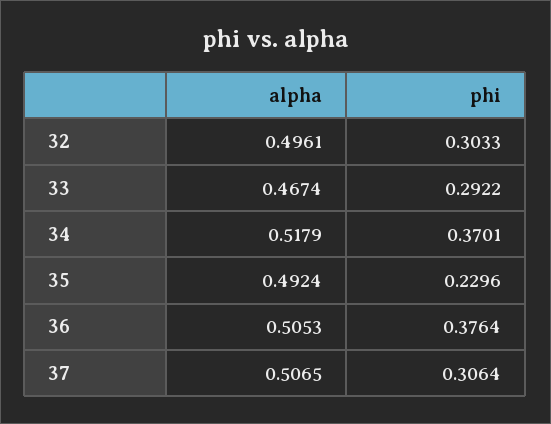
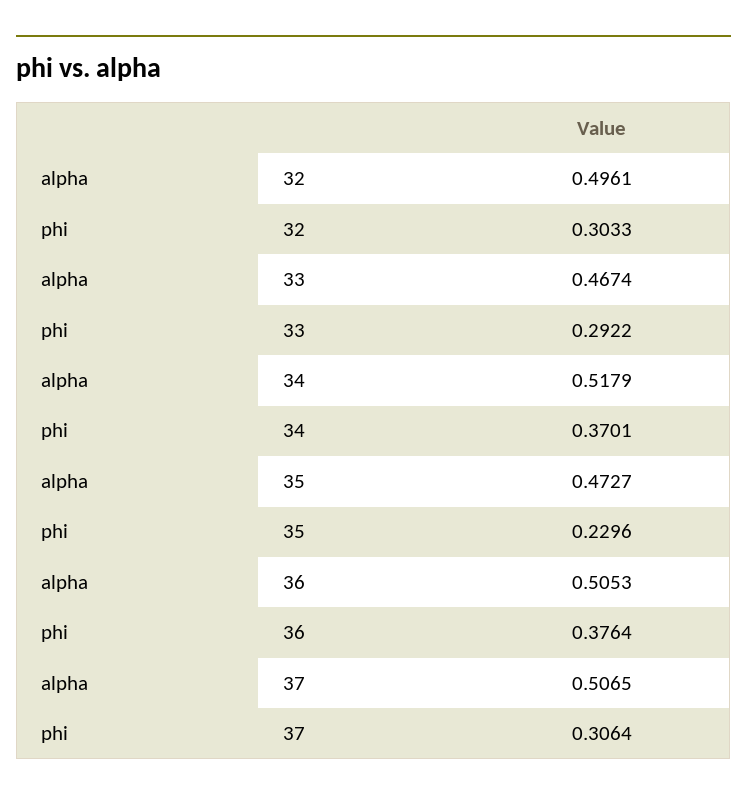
  {
    "alpha": {
      "32": 0.4961,
      "33": 0.4674,
      "34": 0.5179,
-     "35": 0.4924,
+     "35": 0.4727,
      "36": 0.5053,
      "37": 0.5065
    },
    "phi": {
      "32": 0.3033,
      "33": 0.2922,
      "34": 0.3701,
      "35": 0.2296,
      "36": 0.3764,
      "37": 0.3064
    }
  }

